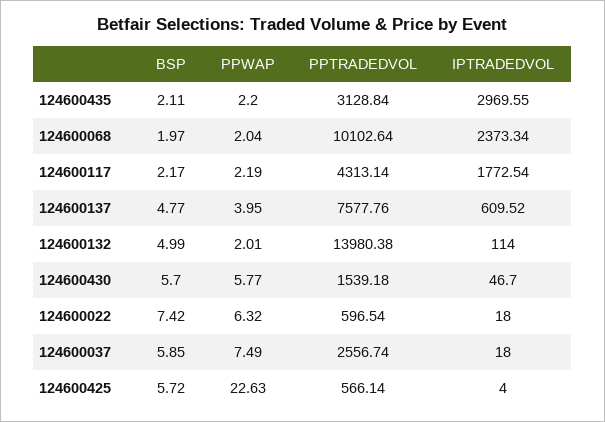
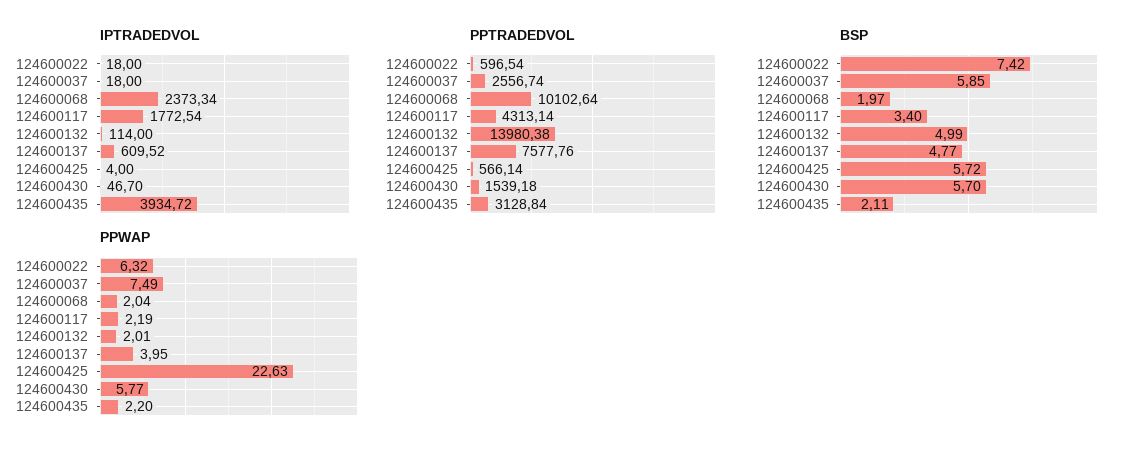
  {
    "BSP": {
      "124600435": 2.11,
      "124600068": 1.97,
-     "124600117": 2.17,
+     "124600117": 3.4,
      "124600137": 4.77,
      "124600132": 4.99,
      "124600430": 5.7,
      "124600022": 7.42,
      "124600037": 5.85,
      "124600425": 5.72
    },
    "PPWAP": {
      "124600435": 2.2,
      "124600068": 2.04,
      "124600117": 2.19,
      "124600137": 3.95,
      "124600132": 2.01,
      "124600430": 5.77,
      "124600022": 6.32,
      "124600037": 7.49,
      "124600425": 22.63
    },
    "PPTRADEDVOL": {
      "124600435": 3128.84,
      "124600068": 10102.64,
      "124600117": 4313.14,
      "124600137": 7577.76,
      "124600132": 13980.38,
      "124600430": 1539.18,
      "124600022": 596.54,
      "124600037": 2556.74,
      "124600425": 566.14
    },
    "IPTRADEDVOL": {
-     "124600435": 2969.55,
+     "124600435": 3934.72,
      "124600068": 2373.34,
      "124600117": 1772.54,
      "124600137": 609.52,
      "124600132": 114,
      "124600430": 46.7,
      "124600022": 18,
      "124600037": 18,
      "124600425": 4
    }
  }

